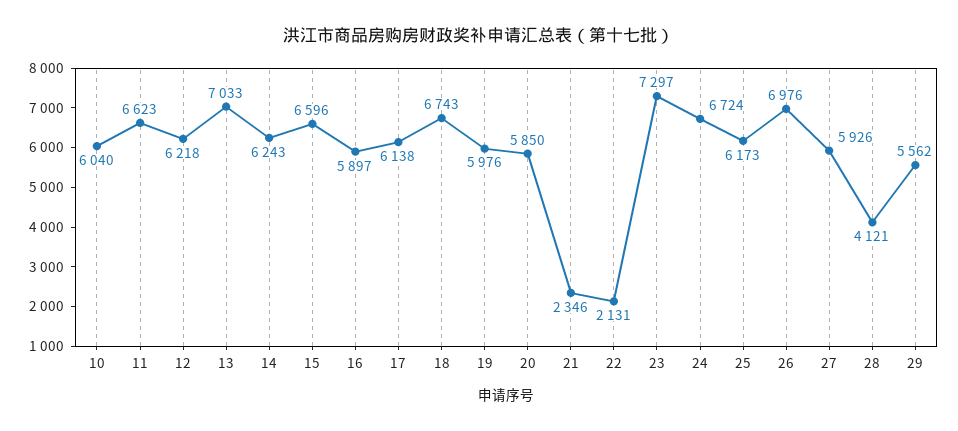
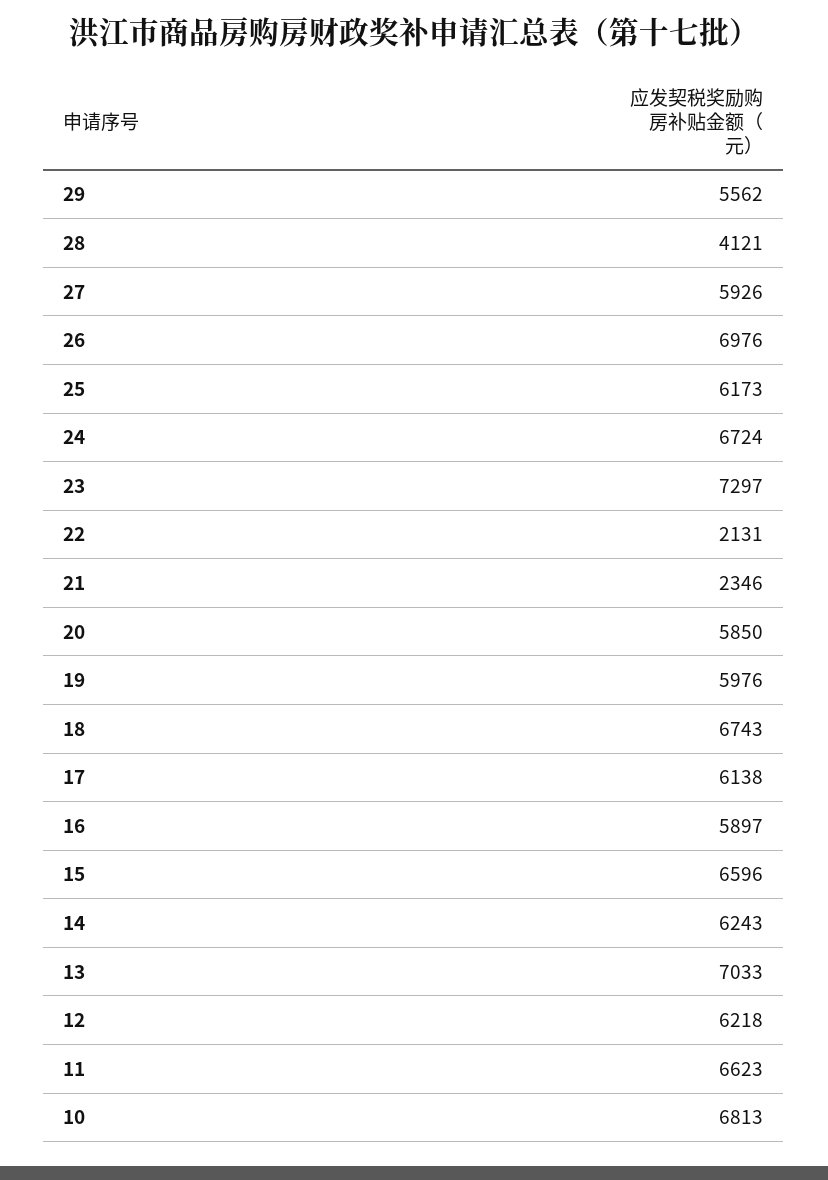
  {
-   "10": 6040,
+   "10": 6813,
    "11": 6623,
    "12": 6218,
    "13": 7033,
    "14": 6243,
    "15": 6596,
    "16": 5897,
    "17": 6138,
    "18": 6743,
    "19": 5976,
    "20": 5850,
    "21": 2346,
    "22": 2131,
    "23": 7297,
    "24": 6724,
    "25": 6173,
    "26": 6976,
    "27": 5926,
    "28": 4121,
    "29": 5562
  }

